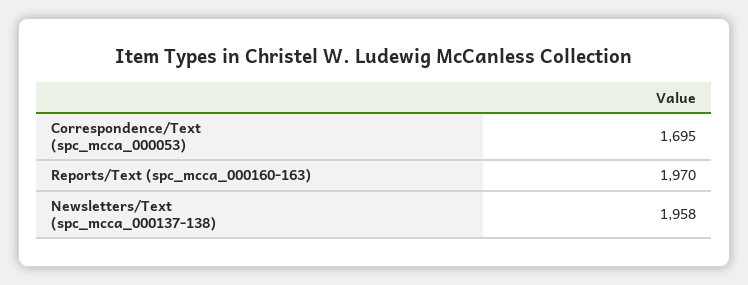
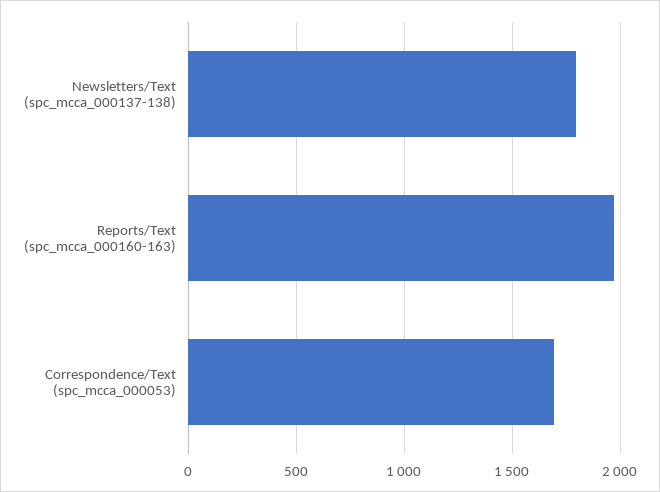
  {
    "Correspondence/Text (spc_mcca_000053)": 1695,
    "Reports/Text (spc_mcca_000160-163)": 1970,
-   "Newsletters/Text (spc_mcca_000137-138)": 1958
+   "Newsletters/Text (spc_mcca_000137-138)": 1800
  }

